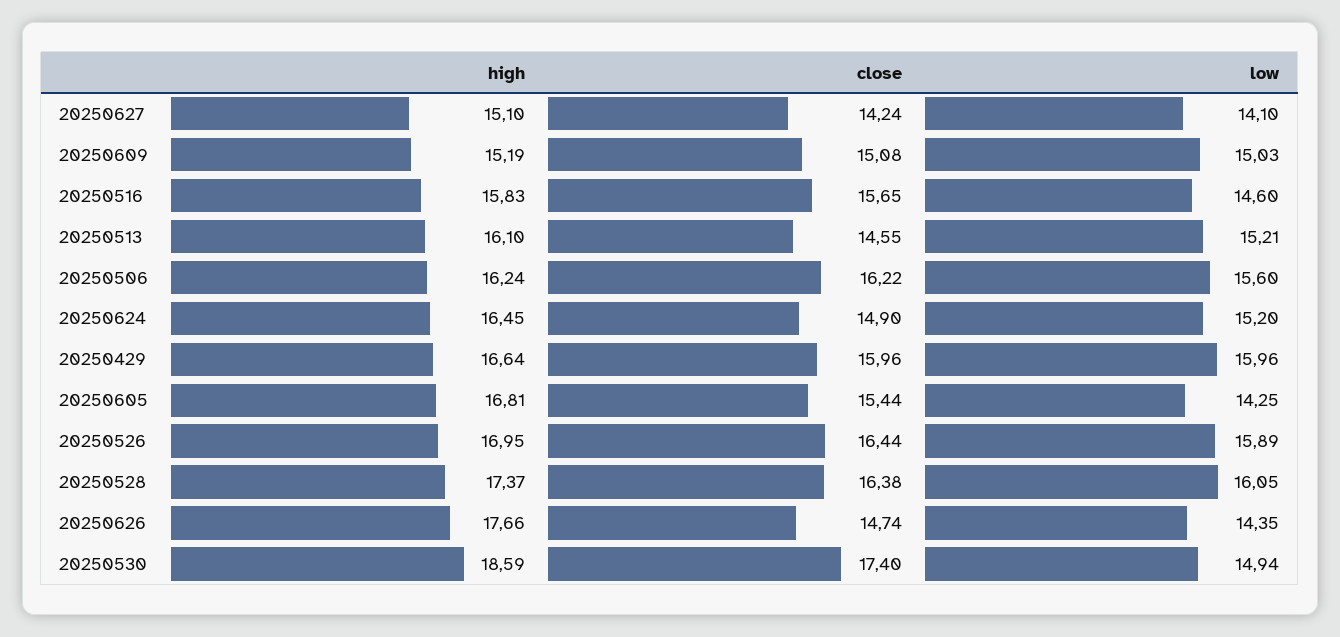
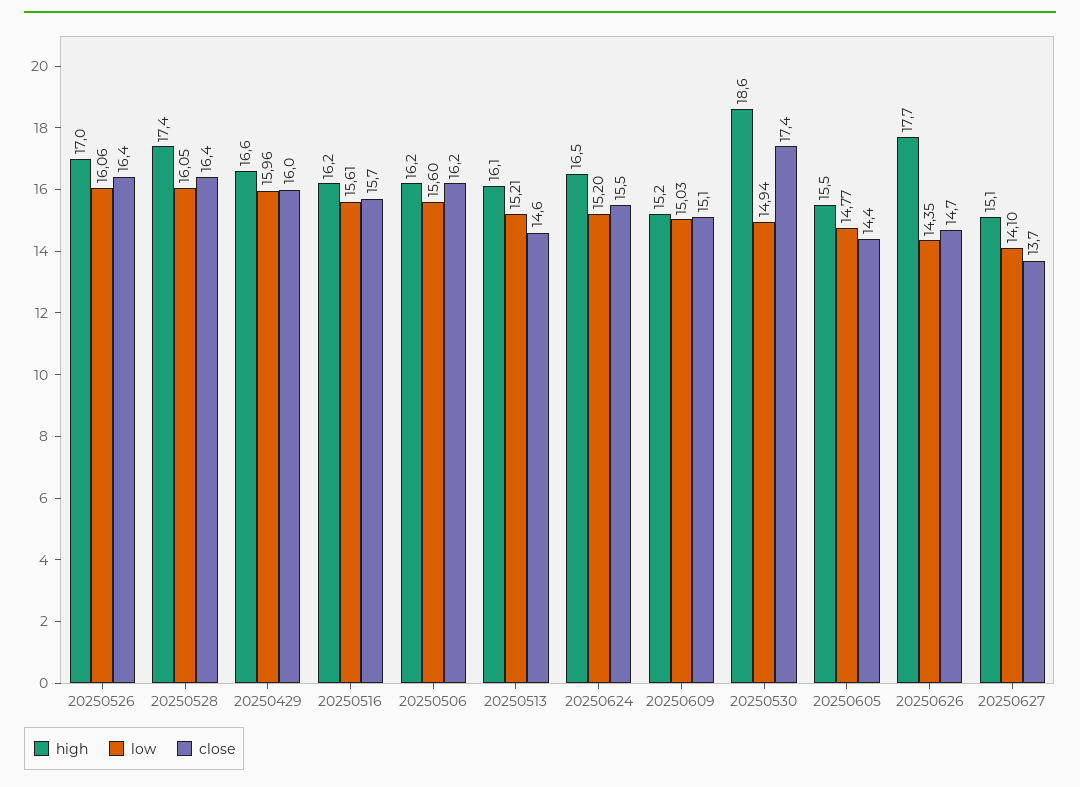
  {
    "high": {
      "20250627": 15.1,
      "20250609": 15.19,
-     "20250516": 15.83,
+     "20250516": 16.2,
      "20250513": 16.1,
      "20250506": 16.24,
      "20250624": 16.45,
      "20250429": 16.64,
-     "20250605": 16.81,
+     "20250605": 15.5,
      "20250526": 16.95,
      "20250528": 17.37,
      "20250626": 17.66,
      "20250530": 18.59
    },
    "close": {
-     "20250627": 14.24,
+     "20250627": 13.7,
      "20250609": 15.08,
      "20250516": 15.65,
      "20250513": 14.55,
      "20250506": 16.22,
-     "20250624": 14.9,
+     "20250624": 15.5,
      "20250429": 15.96,
-     "20250605": 15.44,
+     "20250605": 14.4,
      "20250526": 16.44,
      "20250528": 16.38,
      "20250626": 14.74,
      "20250530": 17.4
    },
    "low": {
      "20250627": 14.1,
      "20250609": 15.03,
-     "20250516": 14.6,
+     "20250516": 15.61,
      "20250513": 15.21,
      "20250506": 15.6,
      "20250624": 15.2,
      "20250429": 15.96,
-     "20250605": 14.25,
+     "20250605": 14.77,
-     "20250526": 15.89,
+     "20250526": 16.06,
      "20250528": 16.05,
      "20250626": 14.35,
      "20250530": 14.94
    }
  }

